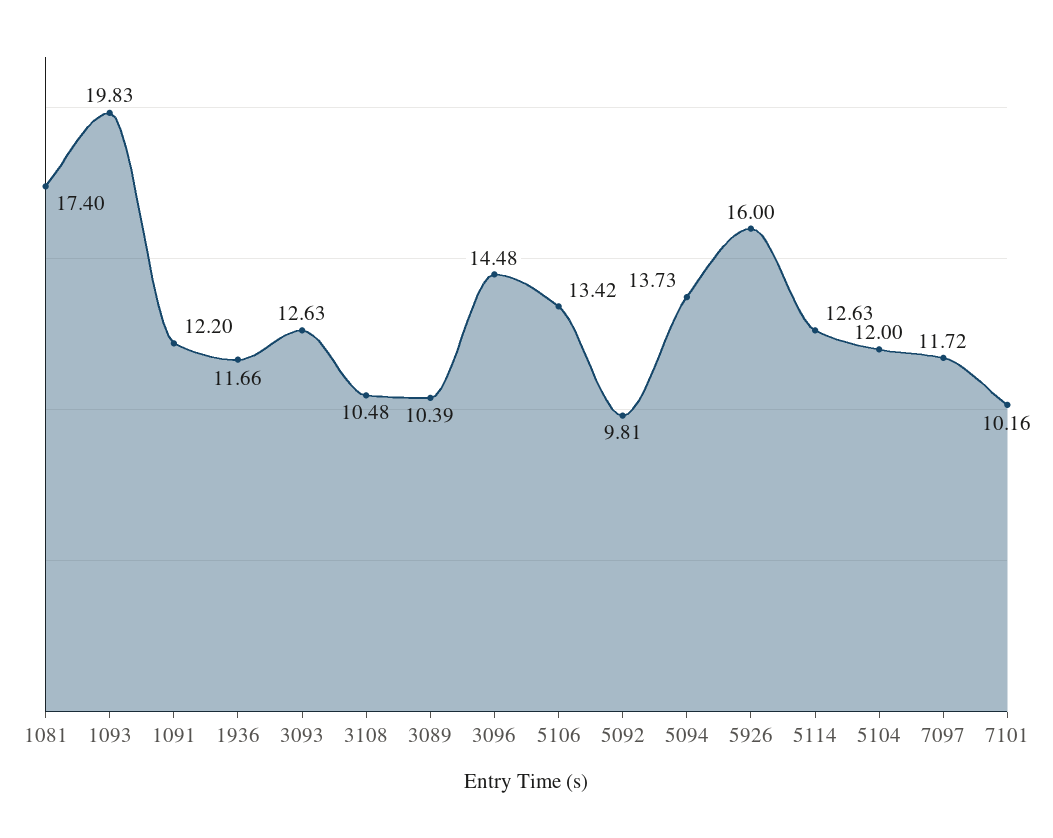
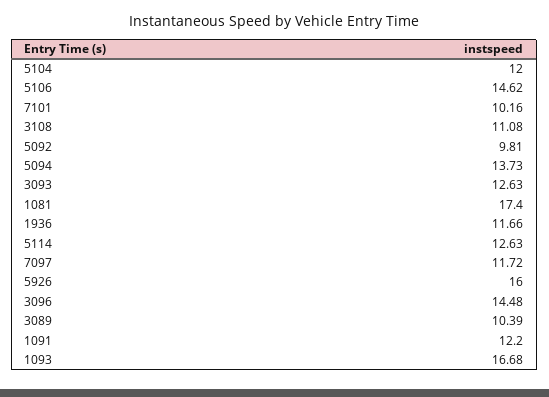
  {
    "1081": 17.4,
-   "1093": 19.83,
+   "1093": 16.68,
    "1091": 12.2,
    "1936": 11.66,
    "3093": 12.63,
-   "3108": 10.48,
+   "3108": 11.08,
    "3089": 10.39,
    "3096": 14.48,
-   "5106": 13.42,
+   "5106": 14.62,
    "5092": 9.81,
    "5094": 13.73,
    "5926": 16,
    "5114": 12.63,
    "5104": 12,
    "7097": 11.72,
    "7101": 10.16
  }

